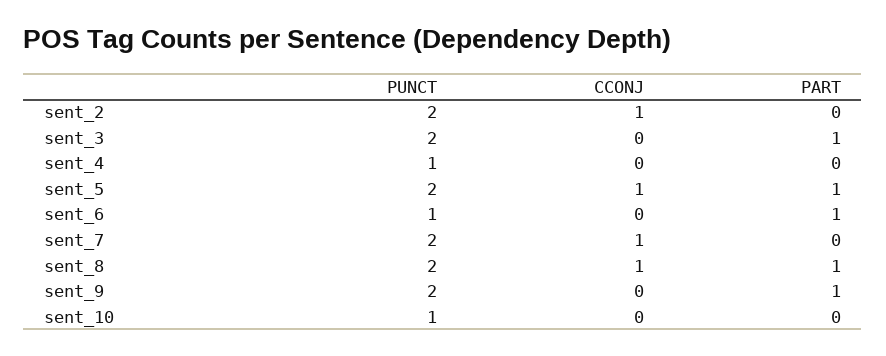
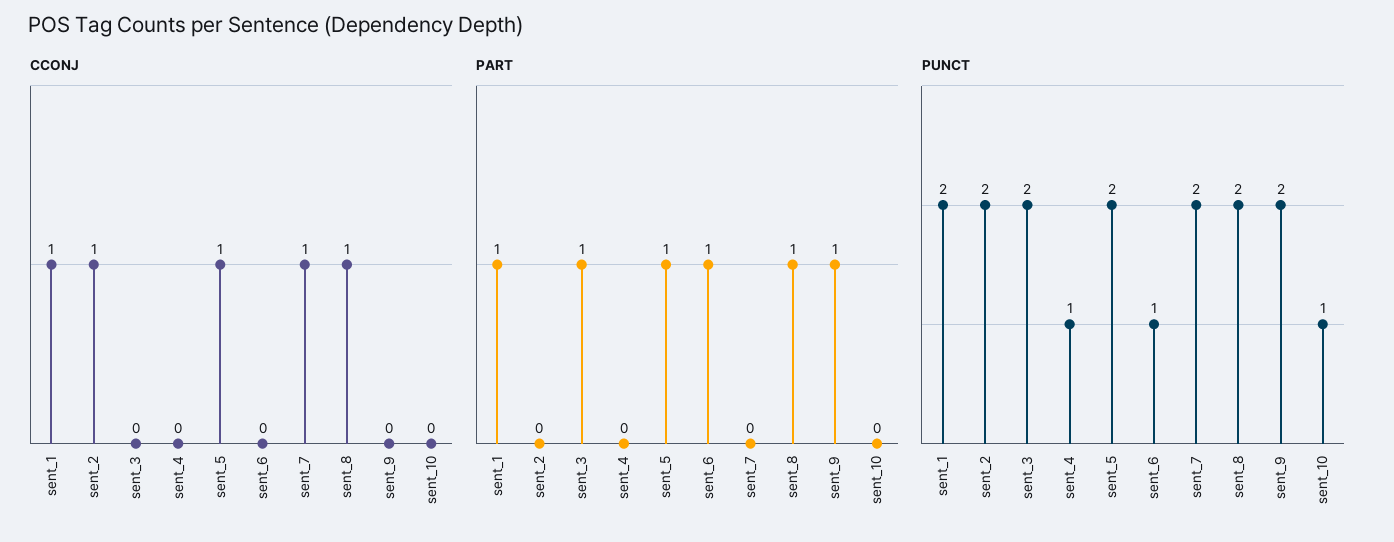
  {
    "PUNCT": {
      "sent_2": 2,
      "sent_3": 2,
      "sent_4": 1,
      "sent_5": 2,
      "sent_6": 1,
      "sent_7": 2,
      "sent_8": 2,
      "sent_9": 2,
-     "sent_10": 1
+     "sent_10": 1,
+     "sent_1": 2
    },
    "CCONJ": {
      "sent_2": 1,
      "sent_3": 0,
      "sent_4": 0,
      "sent_5": 1,
      "sent_6": 0,
      "sent_7": 1,
      "sent_8": 1,
      "sent_9": 0,
-     "sent_10": 0
+     "sent_10": 0,
+     "sent_1": 1
    },
    "PART": {
      "sent_2": 0,
      "sent_3": 1,
      "sent_4": 0,
      "sent_5": 1,
      "sent_6": 1,
      "sent_7": 0,
      "sent_8": 1,
      "sent_9": 1,
-     "sent_10": 0
+     "sent_10": 0,
+     "sent_1": 1
    }
  }

